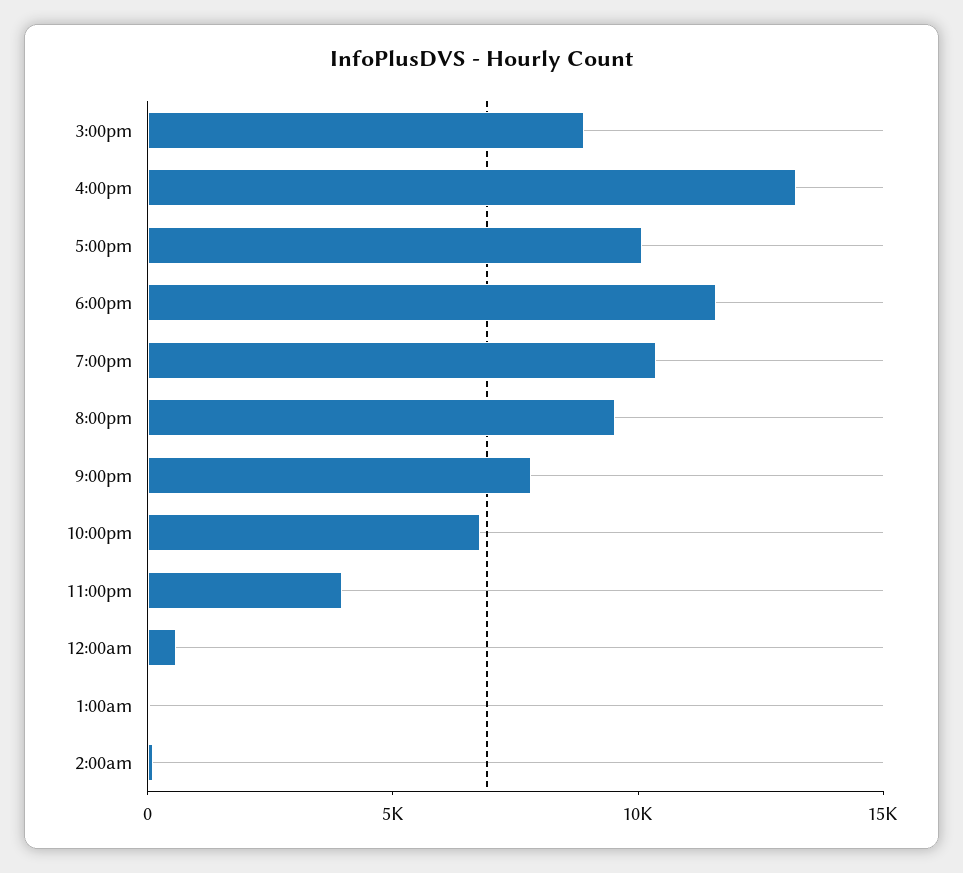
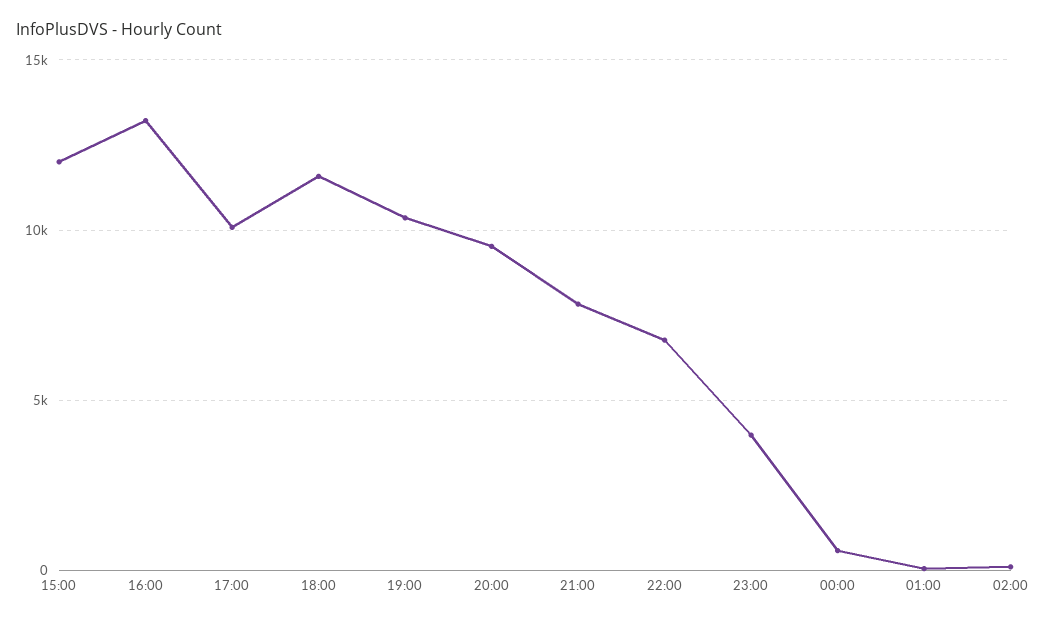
  {
-   "3:00pm": 9000,
+   "3:00pm": 12000,
    "4:00pm": 13000,
    "5:00pm": 10000,
    "6:00pm": 11500,
    "7:00pm": 10500,
    "8:00pm": 9500,
    "9:00pm": 8000,
    "10:00pm": 7000,
    "11:00pm": 4000,
    "12:00am": 500,
    "1:00am": 0,
    "2:00am": 0
  }

